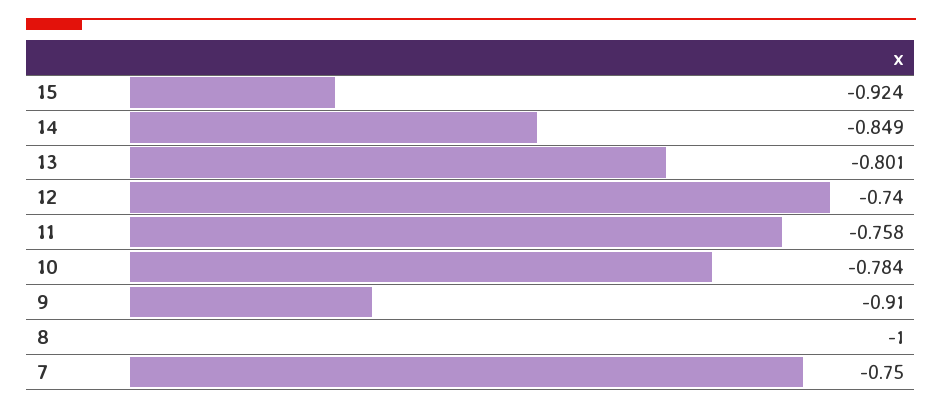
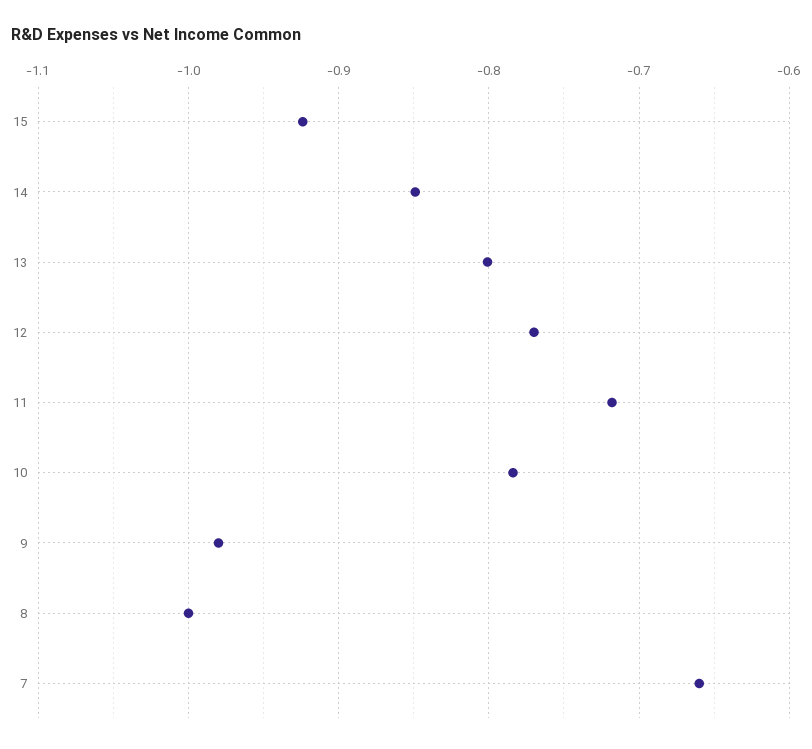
  {
    "15": -0.924,
    "14": -0.849,
    "13": -0.801,
-   "12": -0.74,
+   "12": -0.77,
-   "11": -0.758,
+   "11": -0.72,
    "10": -0.784,
-   "9": -0.91,
+   "9": -0.98,
    "8": -1,
-   "7": -0.75
+   "7": -0.66
  }

